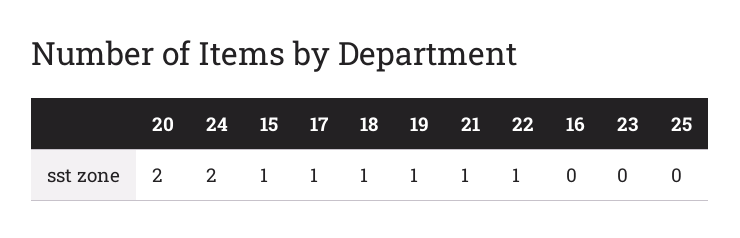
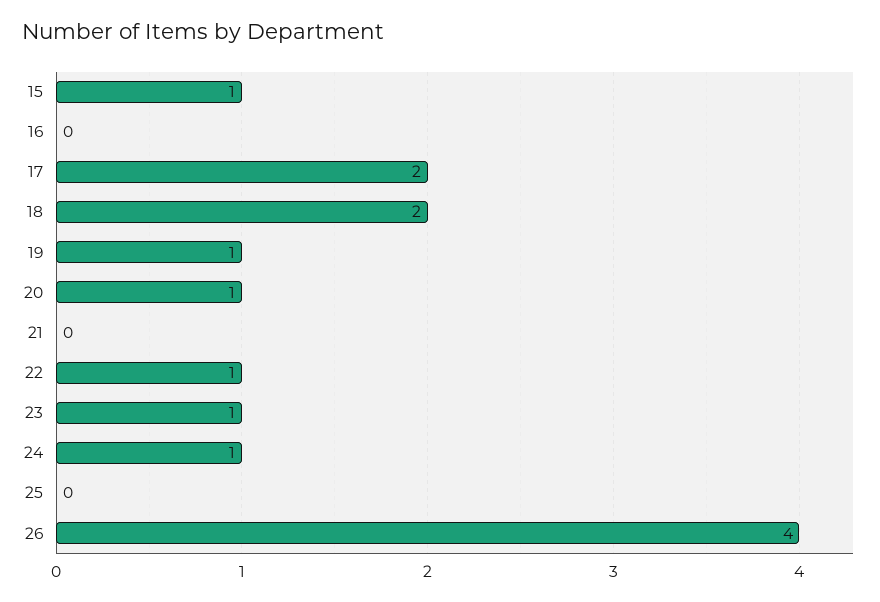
  {
-   "20": 2,
+   "20": 1,
-   "24": 2,
+   "24": 1,
    "15": 1,
-   "17": 1,
+   "17": 2,
-   "18": 1,
+   "18": 2,
    "19": 1,
-   "21": 1,
+   "21": 0,
    "22": 1,
    "16": 0,
-   "23": 0,
+   "23": 1,
-   "25": 0
+   "25": 0,
+   "26": 4
  }

